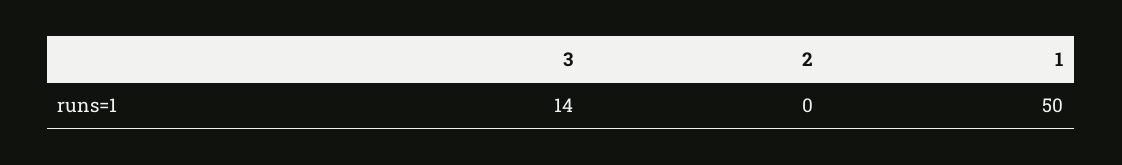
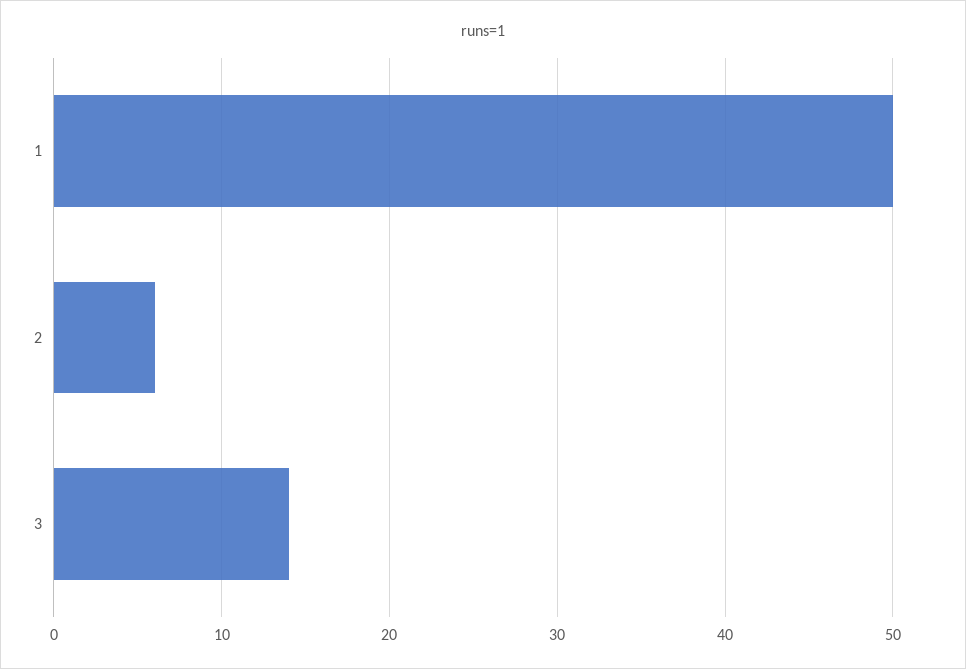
  {
    "3": 14,
-   "2": 0,
+   "2": 6,
    "1": 50
  }

